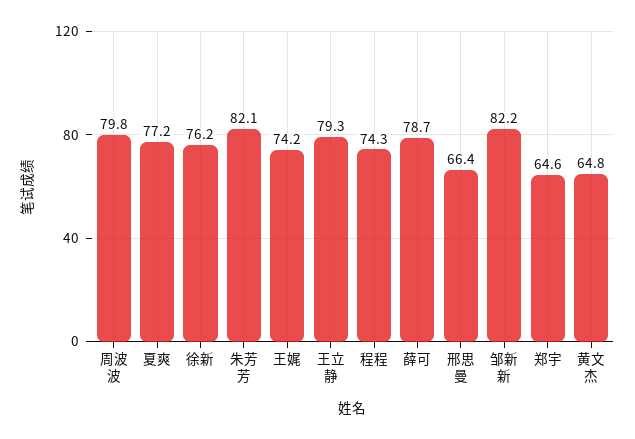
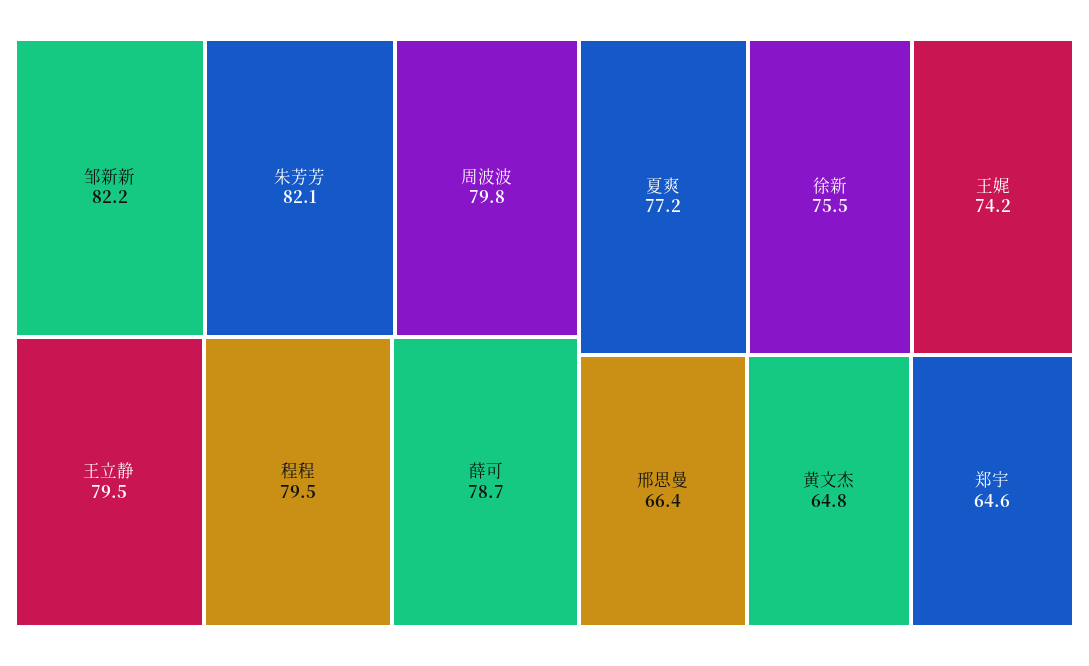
  {
    "周波波": 79.8,
    "夏爽": 77.2,
-   "徐新": 76.2,
+   "徐新": 75.5,
    "朱芳芳": 82.1,
    "王娓": 74.2,
-   "王立静": 79.3,
+   "王立静": 79.5,
-   "程程": 74.3,
+   "程程": 79.5,
    "薛可": 78.7,
    "邢思曼": 66.4,
    "邹新新": 82.2,
    "郑宇": 64.6,
    "黄文杰": 64.8
  }

